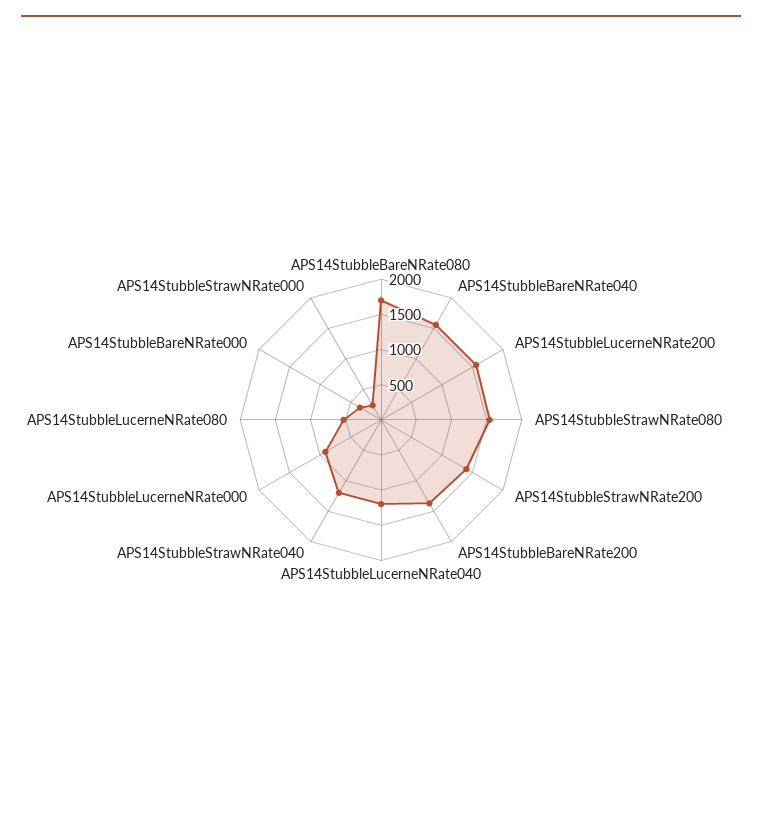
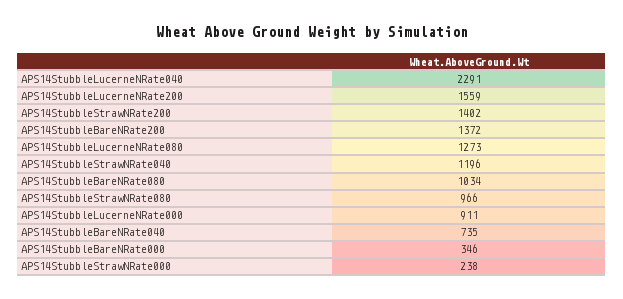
  {
-   "APS14StubbleBareNRate080": 1750,
+   "APS14StubbleBareNRate080": 1034,
-   "APS14StubbleBareNRate040": 1500,
+   "APS14StubbleBareNRate040": 735,
    "APS14StubbleLucerneNRate200": 1559,
-   "APS14StubbleStrawNRate080": 1500,
+   "APS14StubbleStrawNRate080": 966,
    "APS14StubbleStrawNRate200": 1402,
    "APS14StubbleBareNRate200": 1372,
-   "APS14StubbleLucerneNRate040": 1250,
+   "APS14StubbleLucerneNRate040": 2291,
    "APS14StubbleStrawNRate040": 1196,
    "APS14StubbleLucerneNRate000": 911,
-   "APS14StubbleLucerneNRate080": 500,
+   "APS14StubbleLucerneNRate080": 1273,
    "APS14StubbleBareNRate000": 346,
    "APS14StubbleStrawNRate000": 238
  }

